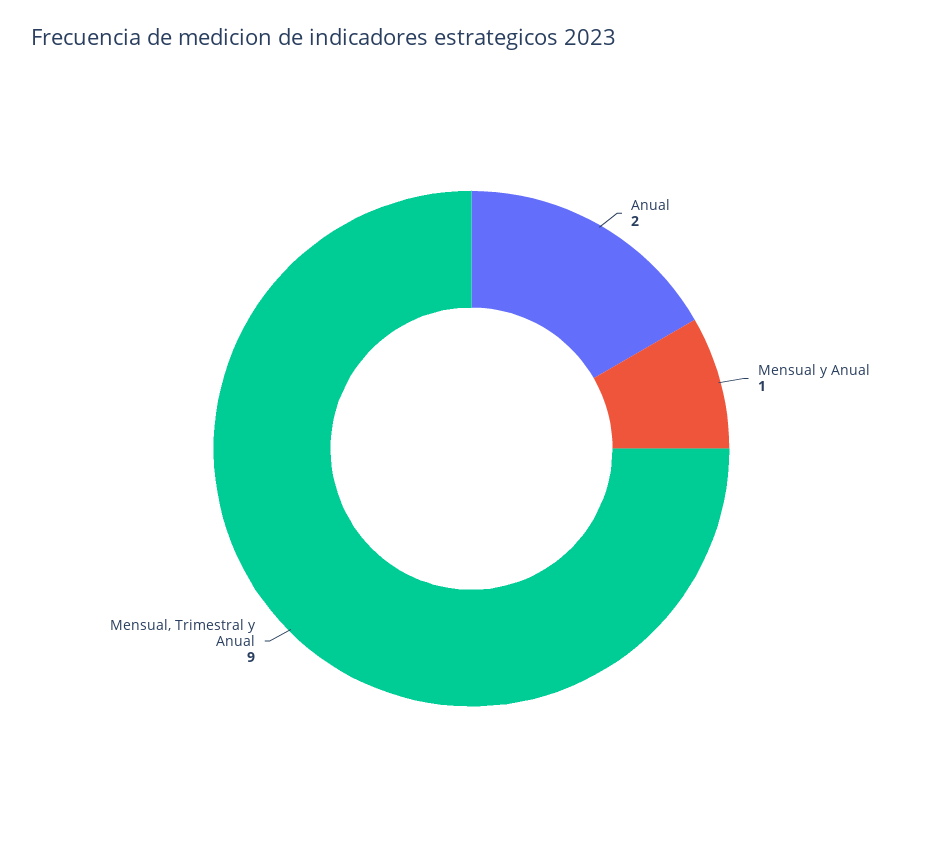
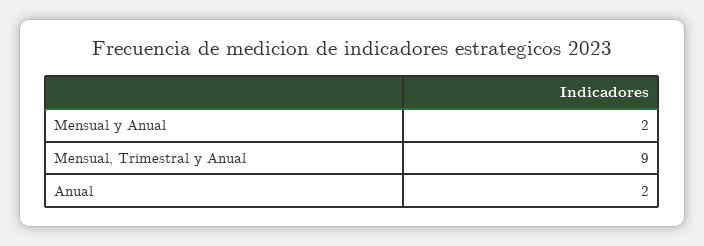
  {
    "Anual": 2,
-   "Mensual y Anual": 1,
+   "Mensual y Anual": 2,
    "Mensual, Trimestral y Anual": 9
  }

